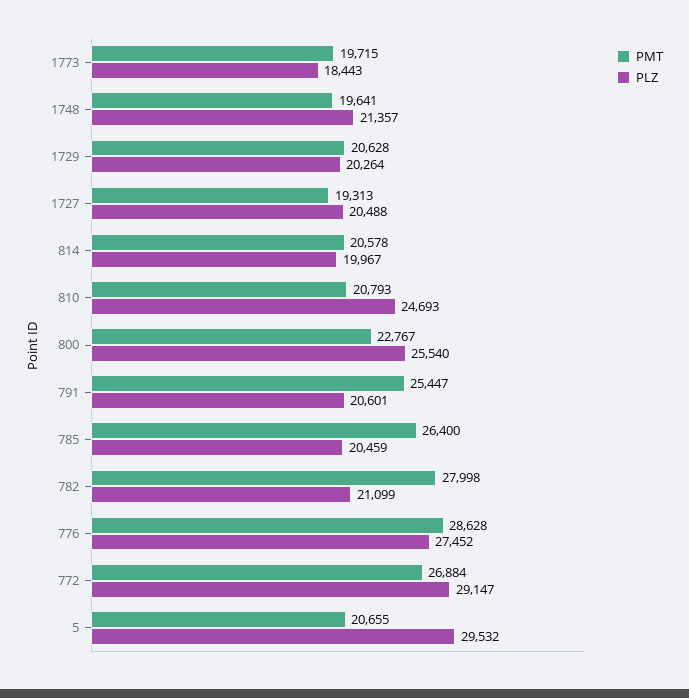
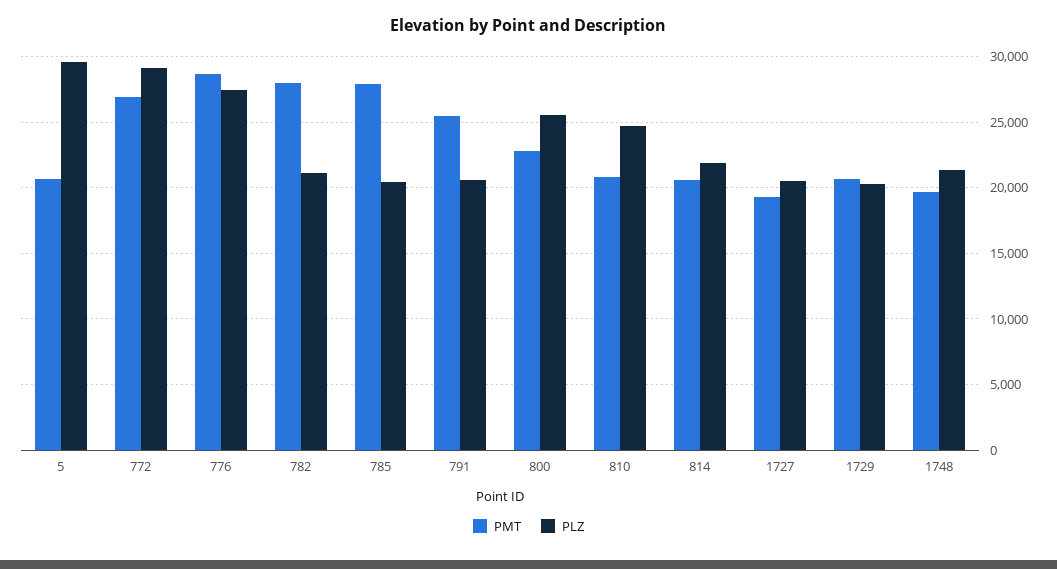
  {
    "PMT": {
-     "1773": 19715,
      "1748": 19641,
      "1729": 20628,
      "1727": 19313,
      "814": 20578,
      "810": 20793,
      "800": 22767,
      "791": 25447,
-     "785": 26400,
+     "785": 28000,
      "782": 27998,
      "776": 28628,
      "772": 26884,
      "5": 20655
    },
    "PLZ": {
-     "1773": 18443,
      "1748": 21357,
      "1729": 20264,
      "1727": 20488,
-     "814": 19967,
+     "814": 22000,
      "810": 24693,
      "800": 25540,
      "791": 20601,
      "785": 20459,
      "782": 21099,
      "776": 27452,
      "772": 29147,
      "5": 29532
    }
  }

